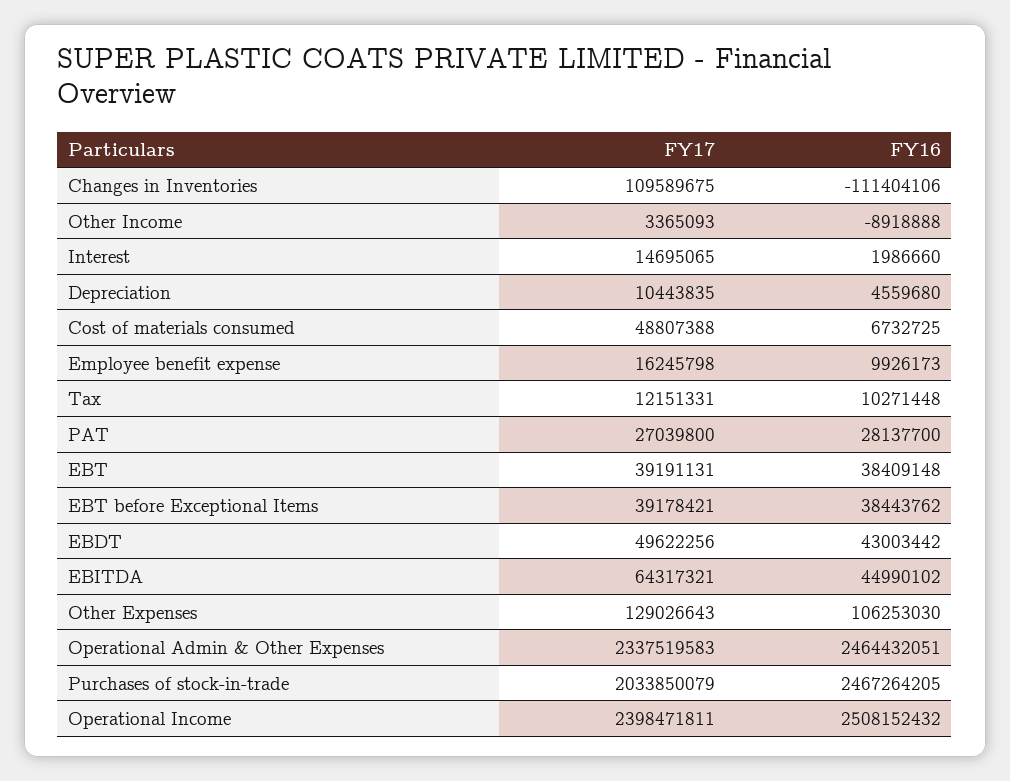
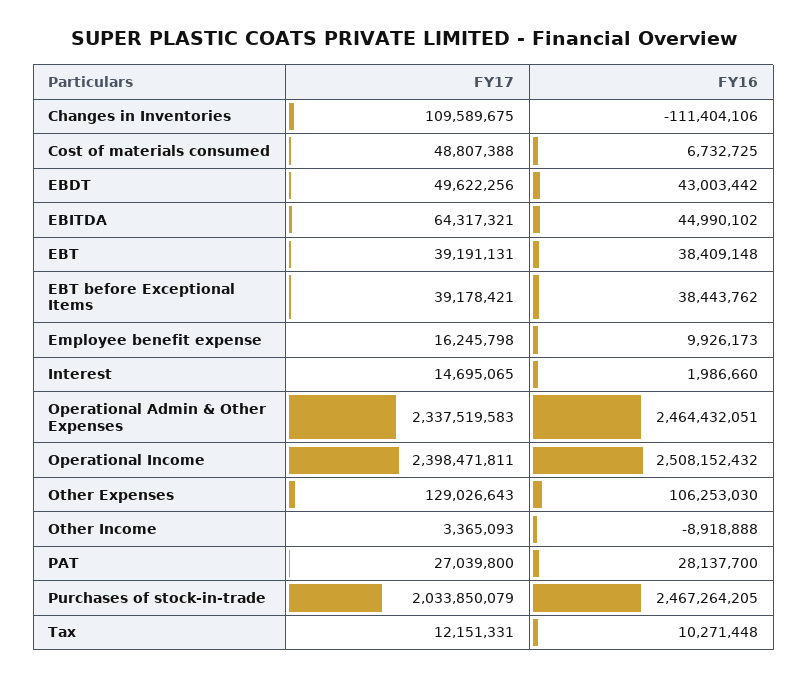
  {
    "FY17": {
      "Changes in Inventories": 109589675,
      "Other Income": 3365093,
      "Interest": 14695065,
-     "Depreciation": 10443835,
      "Cost of materials consumed": 48807388,
      "Employee benefit expense": 16245798,
      "Tax": 12151331,
      "PAT": 27039800,
      "EBT": 39191131,
      "EBT before Exceptional Items": 39178421,
      "EBDT": 49622256,
      "EBITDA": 64317321,
      "Other Expenses": 129026643,
      "Operational Admin & Other Expenses": 2337519583,
      "Purchases of stock-in-trade": 2033850079,
      "Operational Income": 2398471811
    },
    "FY16": {
      "Changes in Inventories": -111404106,
      "Other Income": -8918888,
      "Interest": 1986660,
-     "Depreciation": 4559680,
      "Cost of materials consumed": 6732725,
      "Employee benefit expense": 9926173,
      "Tax": 10271448,
      "PAT": 28137700,
      "EBT": 38409148,
      "EBT before Exceptional Items": 38443762,
      "EBDT": 43003442,
      "EBITDA": 44990102,
      "Other Expenses": 106253030,
      "Operational Admin & Other Expenses": 2464432051,
      "Purchases of stock-in-trade": 2467264205,
      "Operational Income": 2508152432
    }
  }

